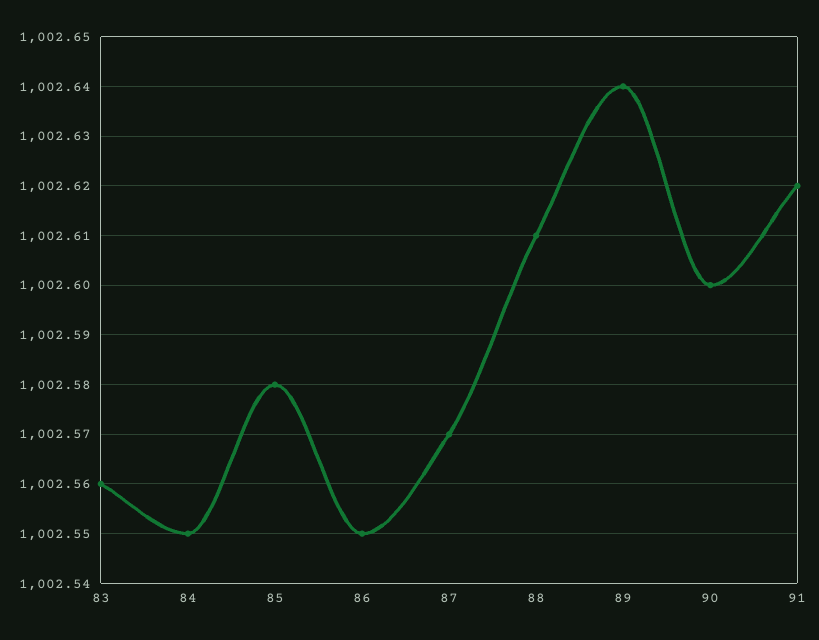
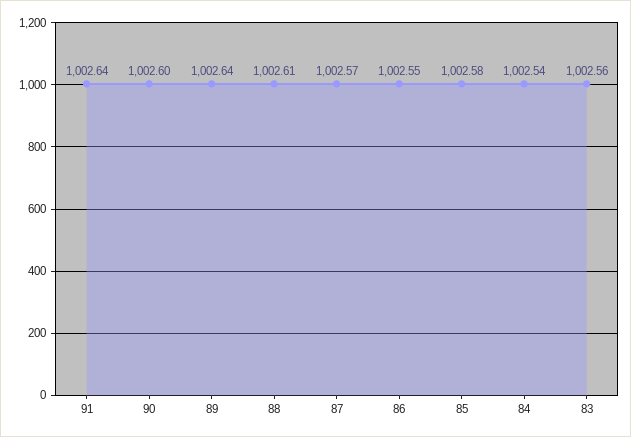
  {
    "83": 1002.56,
-   "84": 1002.55,
+   "84": 1002.54,
    "85": 1002.58,
    "86": 1002.55,
    "87": 1002.57,
    "88": 1002.61,
    "89": 1002.64,
    "90": 1002.6,
-   "91": 1002.62
+   "91": 1002.64
  }

